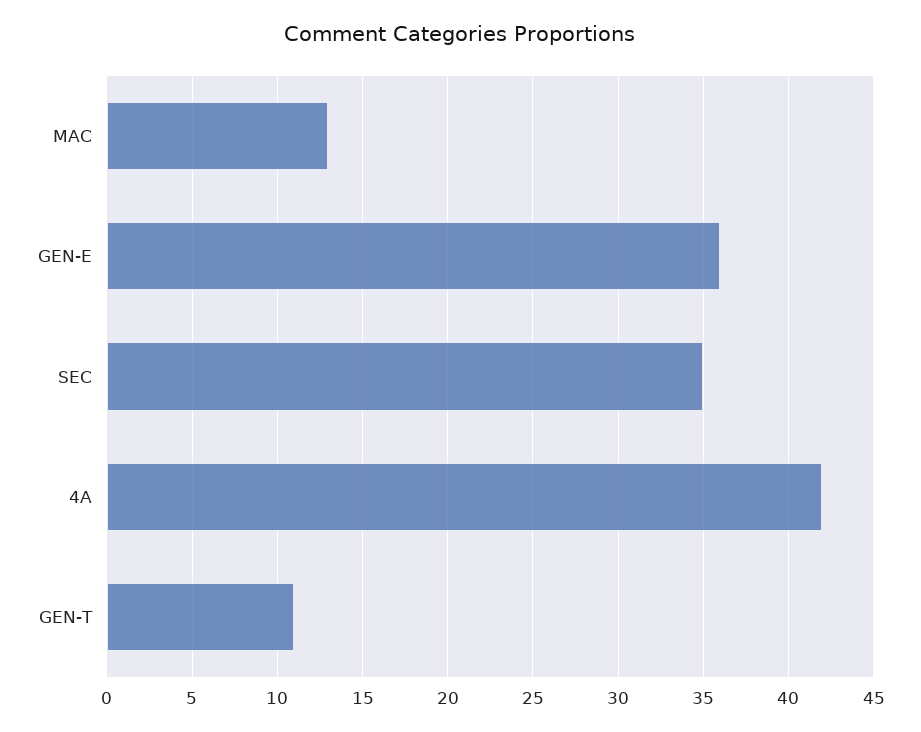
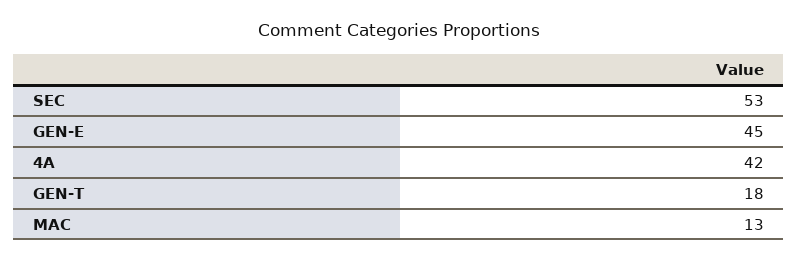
  {
    "MAC": 13,
-   "GEN-E": 36,
+   "GEN-E": 45,
-   "SEC": 35,
+   "SEC": 53,
    "4A": 42,
-   "GEN-T": 11
+   "GEN-T": 18
  }

